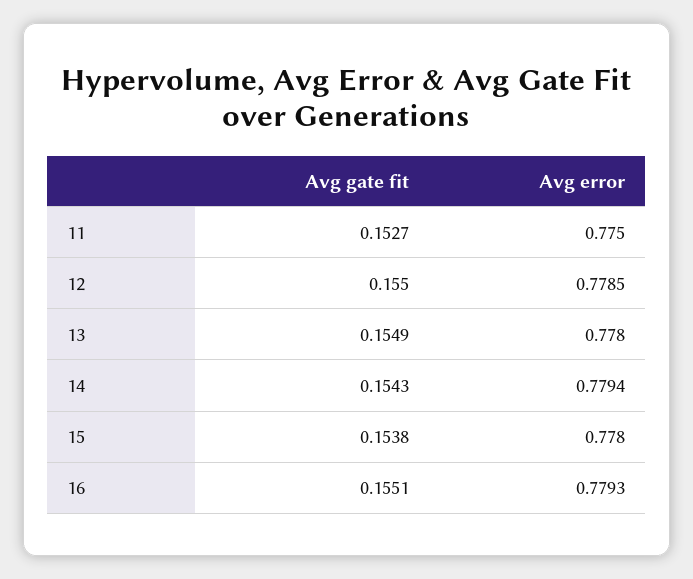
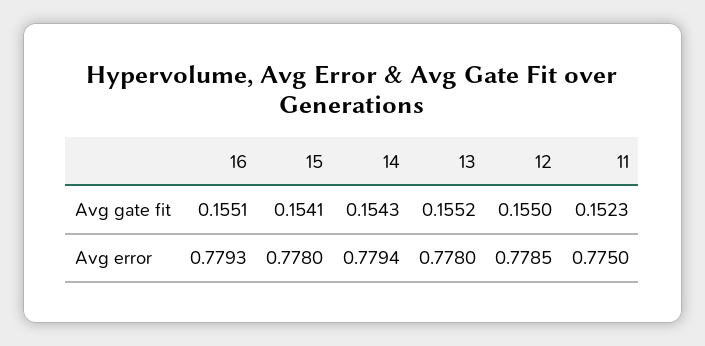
  {
    "Avg gate fit": {
-     "11": 0.1527,
+     "11": 0.1523,
      "12": 0.155,
-     "13": 0.1549,
+     "13": 0.1552,
      "14": 0.1543,
-     "15": 0.1538,
+     "15": 0.1541,
      "16": 0.1551
    },
    "Avg error": {
      "11": 0.775,
      "12": 0.7785,
      "13": 0.778,
      "14": 0.7794,
      "15": 0.778,
      "16": 0.7793
    }
  }

